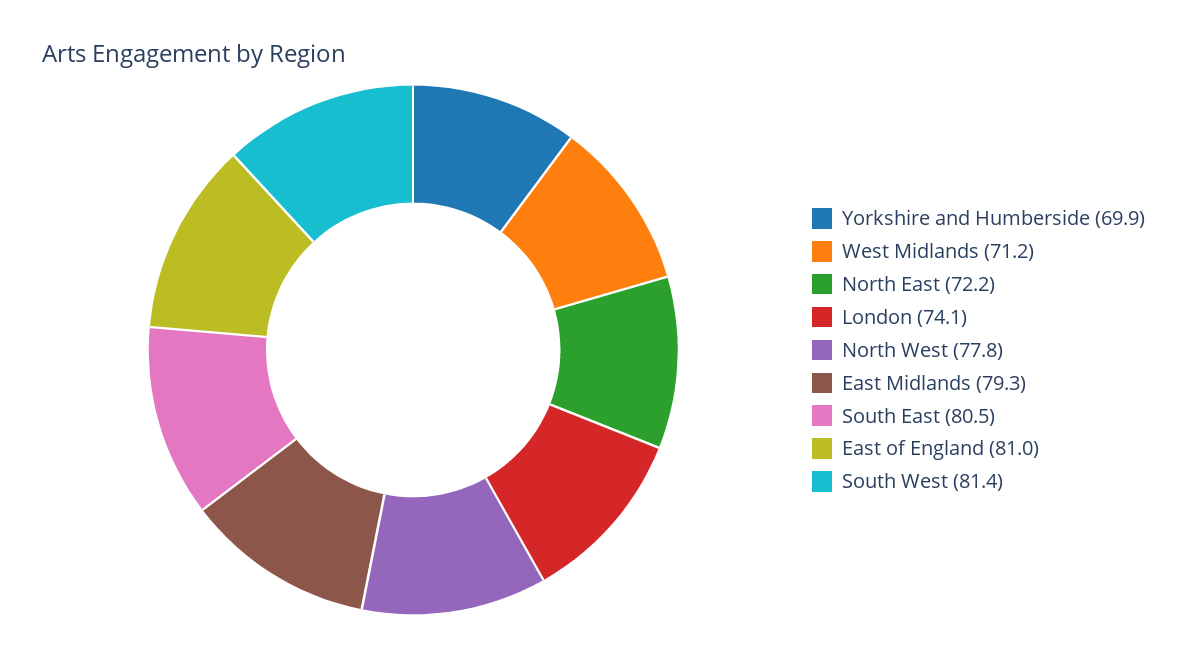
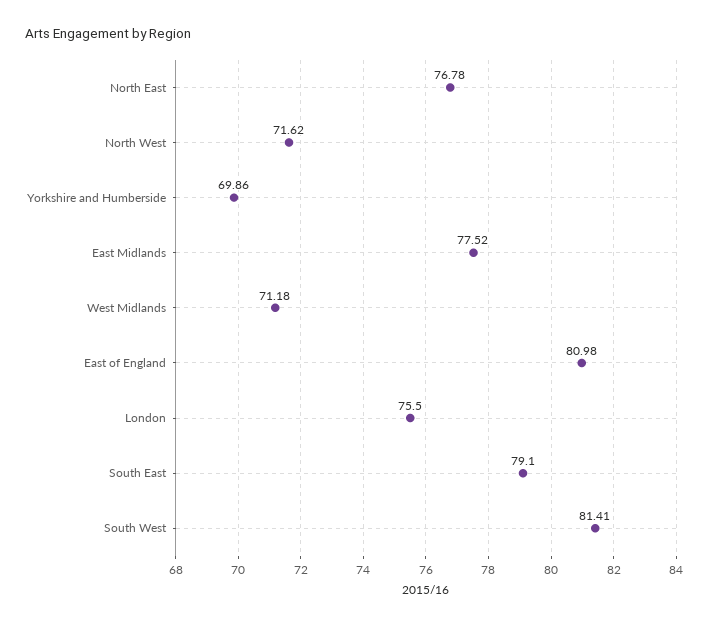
  {
    "Yorkshire and Humberside": 69.86,
    "West Midlands": 71.18,
-   "North East": 72.2,
+   "North East": 76.78,
-   "London": 74.1,
+   "London": 75.5,
-   "North West": 77.8,
+   "North West": 71.62,
-   "East Midlands": 79.3,
+   "East Midlands": 77.52,
-   "South East": 80.5,
+   "South East": 79.1,
    "East of England": 80.98,
    "South West": 81.41
  }

